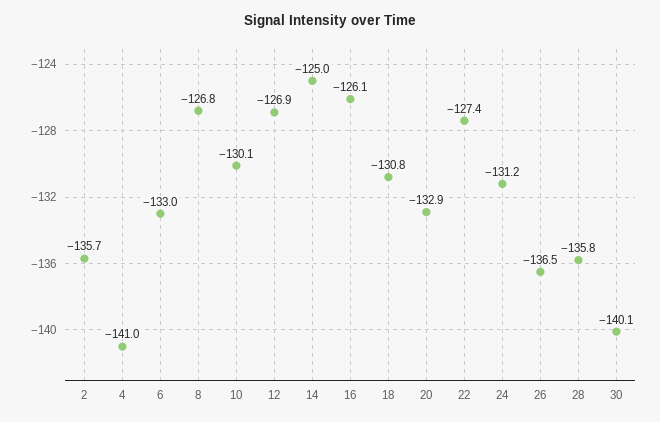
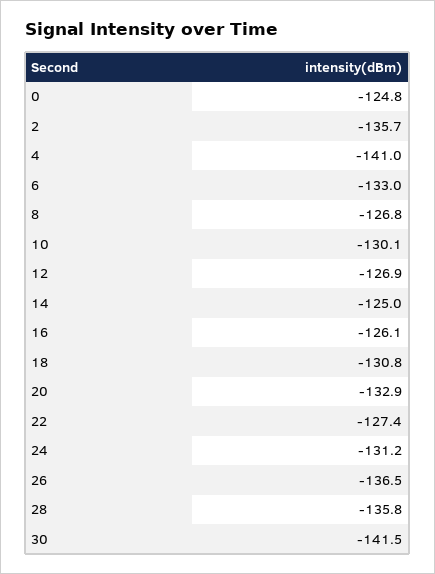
  {
    "2": -135.7,
    "4": -141,
    "6": -133,
    "8": -126.8,
    "10": -130.1,
    "12": -126.9,
    "14": -125,
    "16": -126.1,
    "18": -130.8,
    "20": -132.9,
    "22": -127.4,
    "24": -131.2,
    "26": -136.5,
    "28": -135.8,
-   "30": -140.1
+   "30": -141.5,
+   "0": -124.8
  }

